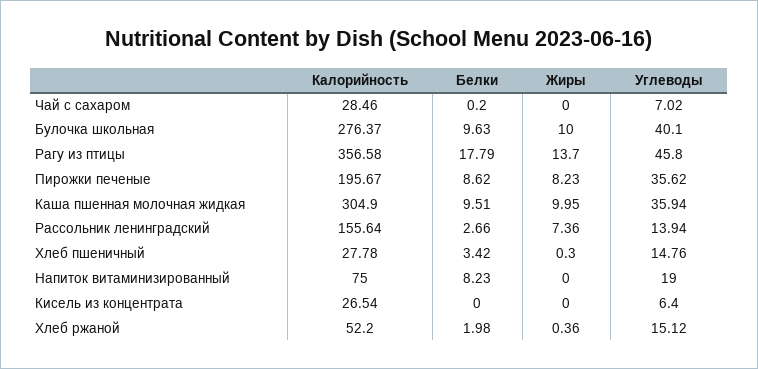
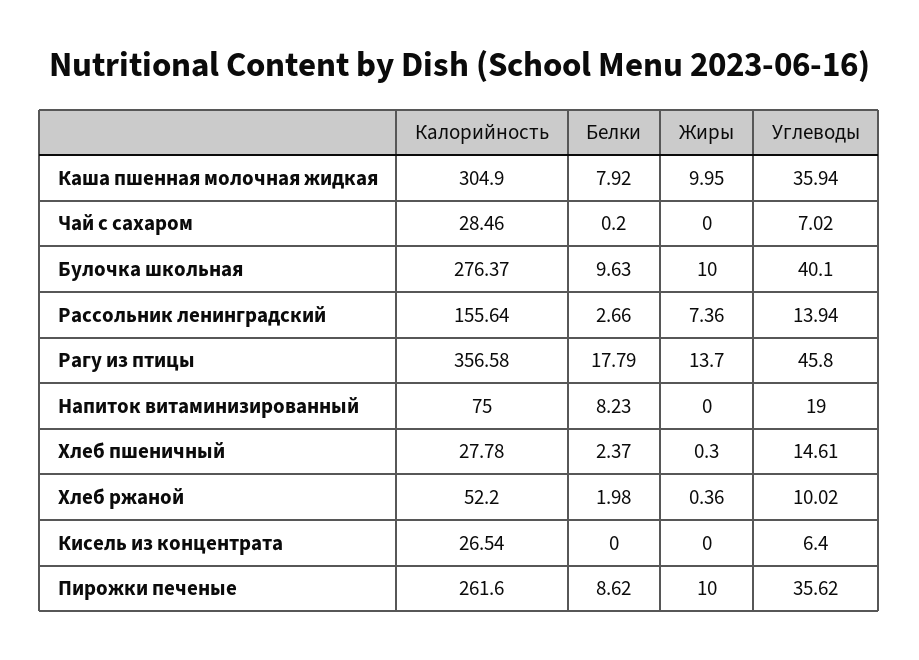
  {
    "Калорийность": {
      "Чай с сахаром": 28.46,
      "Булочка школьная": 276.37,
      "Рагу из птицы": 356.58,
-     "Пирожки печеные": 195.67,
+     "Пирожки печеные": 261.6,
      "Каша пшенная молочная жидкая": 304.9,
      "Рассольник ленинградский": 155.64,
      "Хлеб пшеничный": 27.78,
      "Напиток витаминизированный": 75,
      "Кисель из концентрата": 26.54,
      "Хлеб ржаной": 52.2
    },
    "Белки": {
      "Чай с сахаром": 0.2,
      "Булочка школьная": 9.63,
      "Рагу из птицы": 17.79,
      "Пирожки печеные": 8.62,
-     "Каша пшенная молочная жидкая": 9.51,
+     "Каша пшенная молочная жидкая": 7.92,
      "Рассольник ленинградский": 2.66,
-     "Хлеб пшеничный": 3.42,
+     "Хлеб пшеничный": 2.37,
      "Напиток витаминизированный": 8.23,
      "Кисель из концентрата": 0,
      "Хлеб ржаной": 1.98
    },
    "Жиры": {
      "Чай с сахаром": 0,
      "Булочка школьная": 10,
      "Рагу из птицы": 13.7,
-     "Пирожки печеные": 8.23,
+     "Пирожки печеные": 10,
      "Каша пшенная молочная жидкая": 9.95,
      "Рассольник ленинградский": 7.36,
      "Хлеб пшеничный": 0.3,
      "Напиток витаминизированный": 0,
      "Кисель из концентрата": 0,
      "Хлеб ржаной": 0.36
    },
    "Углеводы": {
      "Чай с сахаром": 7.02,
      "Булочка школьная": 40.1,
      "Рагу из птицы": 45.8,
      "Пирожки печеные": 35.62,
      "Каша пшенная молочная жидкая": 35.94,
      "Рассольник ленинградский": 13.94,
-     "Хлеб пшеничный": 14.76,
+     "Хлеб пшеничный": 14.61,
      "Напиток витаминизированный": 19,
      "Кисель из концентрата": 6.4,
-     "Хлеб ржаной": 15.12
+     "Хлеб ржаной": 10.02
    }
  }

